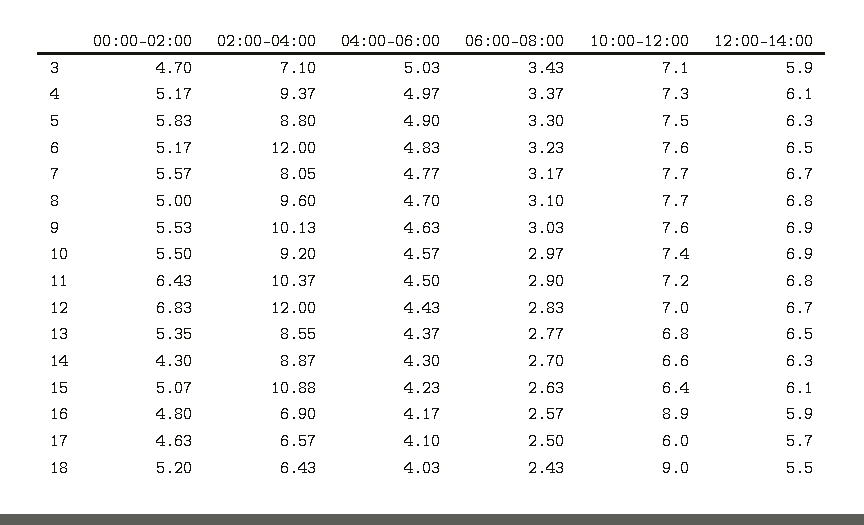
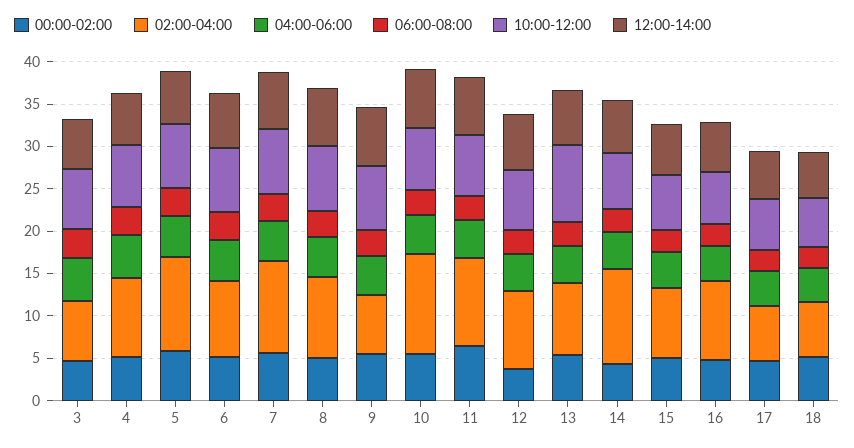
  {
    "00:00-02:00": {
      "3": 4.7,
      "4": 5.17,
      "5": 5.83,
      "6": 5.17,
      "7": 5.57,
      "8": 5,
      "9": 5.53,
      "10": 5.5,
      "11": 6.43,
-     "12": 6.83,
+     "12": 4,
      "13": 5.35,
      "14": 4.3,
      "15": 5.07,
      "16": 4.8,
      "17": 4.63,
      "18": 5.2
    },
    "02:00-04:00": {
      "3": 7.1,
      "4": 9.37,
-     "5": 8.8,
+     "5": 11,
-     "6": 12,
+     "6": 9,
-     "7": 8.05,
+     "7": 11,
      "8": 9.6,
-     "9": 10.13,
+     "9": 7,
-     "10": 9.2,
+     "10": 12,
      "11": 10.37,
-     "12": 12,
+     "12": 9,
      "13": 8.55,
-     "14": 8.87,
+     "14": 11,
-     "15": 10.88,
+     "15": 8,
-     "16": 6.9,
+     "16": 9,
      "17": 6.57,
      "18": 6.43
    },
    "04:00-06:00": {
      "3": 5.03,
      "4": 4.97,
      "5": 4.9,
      "6": 4.83,
      "7": 4.77,
      "8": 4.7,
      "9": 4.63,
      "10": 4.57,
      "11": 4.5,
      "12": 4.43,
      "13": 4.37,
      "14": 4.3,
      "15": 4.23,
      "16": 4.17,
      "17": 4.1,
      "18": 4.03
    },
    "06:00-08:00": {
      "3": 3.43,
      "4": 3.37,
      "5": 3.3,
      "6": 3.23,
      "7": 3.17,
      "8": 3.1,
      "9": 3.03,
      "10": 2.97,
      "11": 2.9,
      "12": 2.83,
      "13": 2.77,
      "14": 2.7,
      "15": 2.63,
      "16": 2.57,
      "17": 2.5,
      "18": 2.43
    },
    "10:00-12:00": {
      "3": 7.1,
      "4": 7.3,
      "5": 7.5,
      "6": 7.6,
      "7": 7.7,
      "8": 7.7,
      "9": 7.6,
      "10": 7.4,
      "11": 7.2,
      "12": 7,
-     "13": 6.8,
+     "13": 9,
      "14": 6.6,
      "15": 6.4,
-     "16": 8.9,
+     "16": 6,
      "17": 6,
-     "18": 9
+     "18": 6
    },
    "12:00-14:00": {
      "3": 5.9,
      "4": 6.1,
      "5": 6.3,
      "6": 6.5,
      "7": 6.7,
      "8": 6.8,
      "9": 6.9,
      "10": 6.9,
      "11": 6.8,
      "12": 6.7,
      "13": 6.5,
      "14": 6.3,
      "15": 6.1,
      "16": 5.9,
      "17": 5.7,
      "18": 5.5
    }
  }

